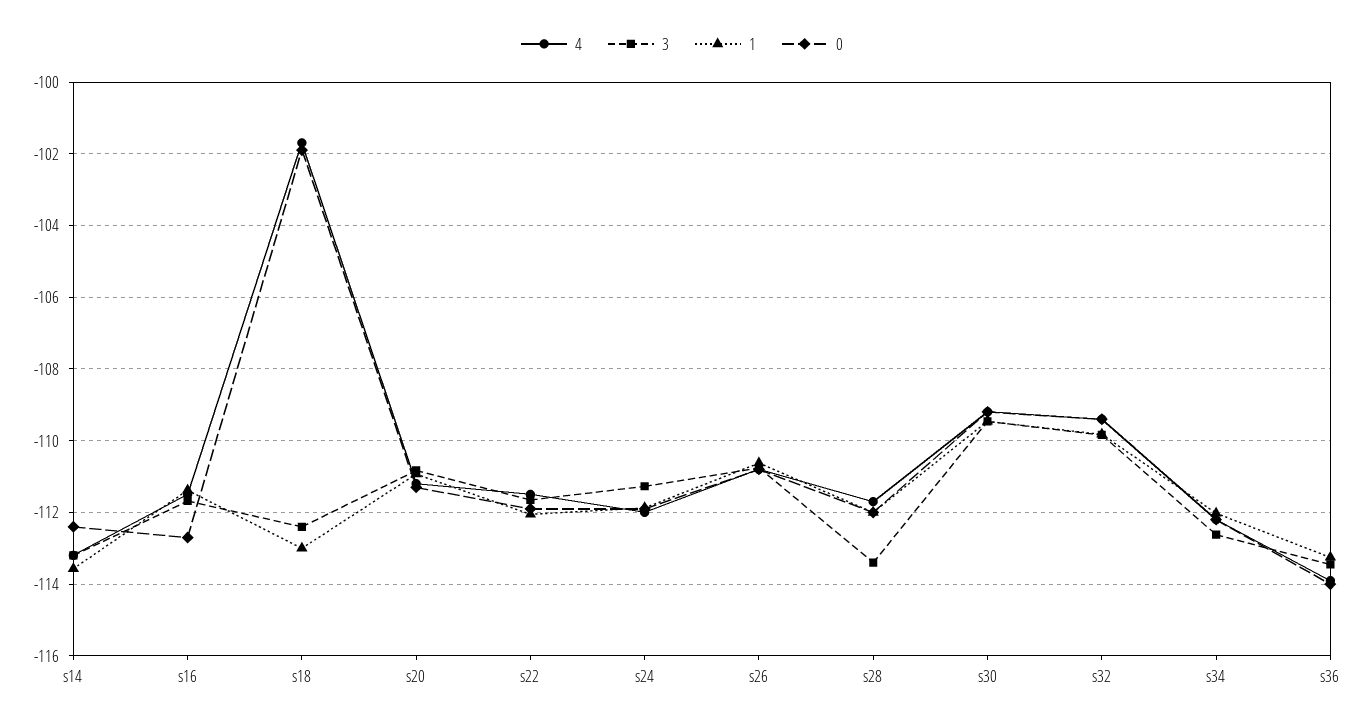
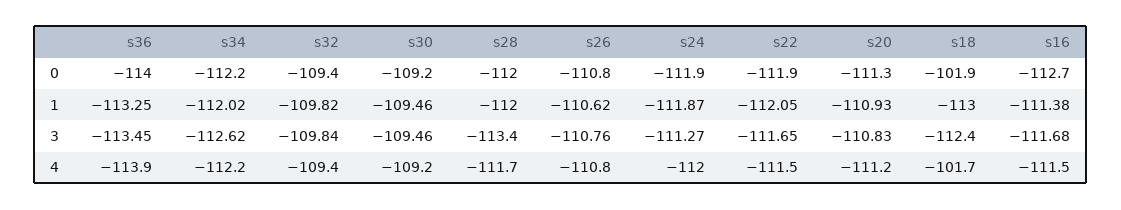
  {
    "4": {
-     "s14": -113.2,
      "s16": -111.5,
      "s18": -101.7,
      "s20": -111.2,
      "s22": -111.5,
      "s24": -112,
      "s26": -110.8,
      "s28": -111.7,
      "s30": -109.2,
      "s32": -109.4,
      "s34": -112.2,
      "s36": -113.9
    },
    "3": {
-     "s14": -113.2,
      "s16": -111.68,
      "s18": -112.4,
      "s20": -110.83,
      "s22": -111.65,
      "s24": -111.27,
      "s26": -110.76,
      "s28": -113.4,
      "s30": -109.46,
      "s32": -109.84,
      "s34": -112.62,
      "s36": -113.45
    },
    "1": {
-     "s14": -113.6,
      "s16": -111.38,
      "s18": -113,
      "s20": -110.93,
      "s22": -112.05,
      "s24": -111.87,
      "s26": -110.62,
      "s28": -112,
      "s30": -109.46,
      "s32": -109.82,
      "s34": -112.02,
      "s36": -113.25
    },
    "0": {
-     "s14": -112.4,
      "s16": -112.7,
      "s18": -101.9,
      "s20": -111.3,
      "s22": -111.9,
      "s24": -111.9,
      "s26": -110.8,
      "s28": -112,
      "s30": -109.2,
      "s32": -109.4,
      "s34": -112.2,
      "s36": -114
    }
  }

